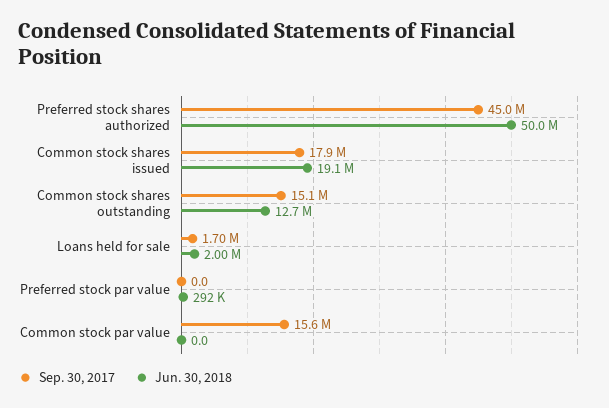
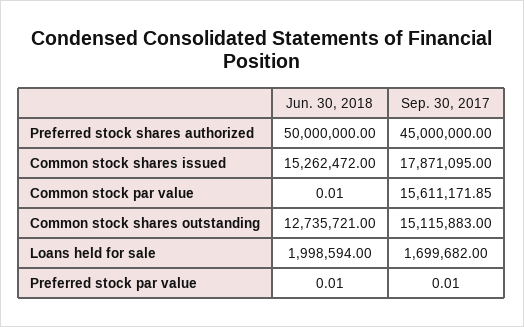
  {
    "Sep. 30, 2017": {
      "Preferred stock shares authorized": 45000000,
      "Common stock shares issued": 17871095,
      "Common stock shares outstanding": 15115883,
      "Loans held for sale": 1699682,
      "Preferred stock par value": 0.01,
      "Common stock par value": 15611171.85
    },
    "Jun. 30, 2018": {
      "Preferred stock shares authorized": 50000000,
-     "Common stock shares issued": 19100000,
+     "Common stock shares issued": 15262472,
      "Common stock shares outstanding": 12735721,
      "Loans held for sale": 1998594,
-     "Preferred stock par value": 292000,
+     "Preferred stock par value": 0.01,
      "Common stock par value": 0.01
    }
  }

